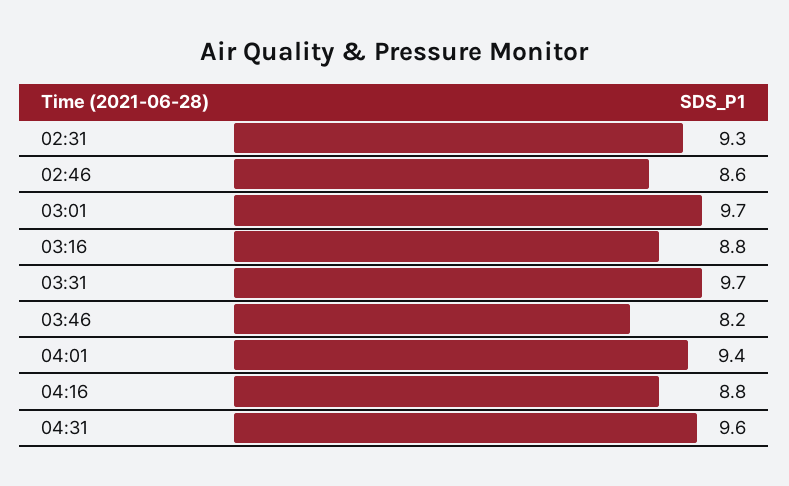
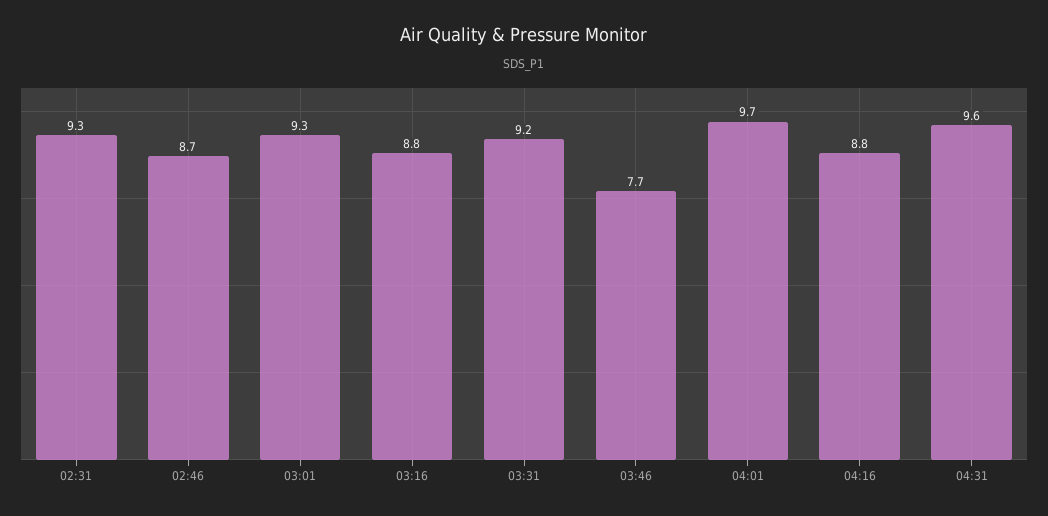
  {
    "02:31": 9.3,
-   "02:46": 8.6,
+   "02:46": 8.7,
-   "03:01": 9.7,
+   "03:01": 9.3,
    "03:16": 8.8,
-   "03:31": 9.7,
+   "03:31": 9.2,
-   "03:46": 8.2,
+   "03:46": 7.7,
-   "04:01": 9.4,
+   "04:01": 9.7,
    "04:16": 8.8,
    "04:31": 9.6
  }

